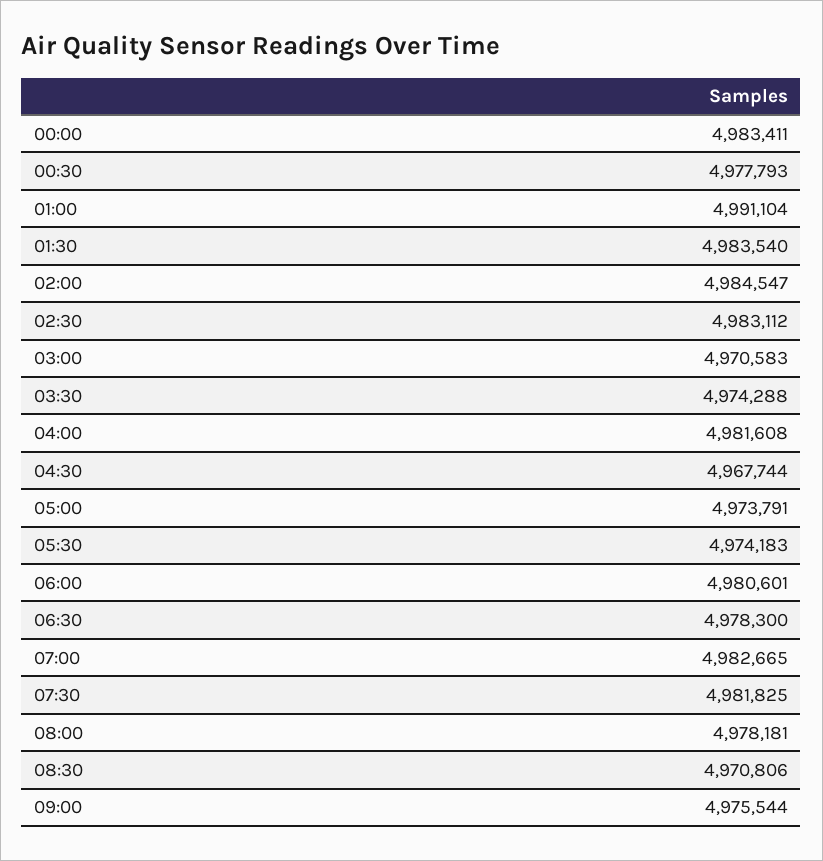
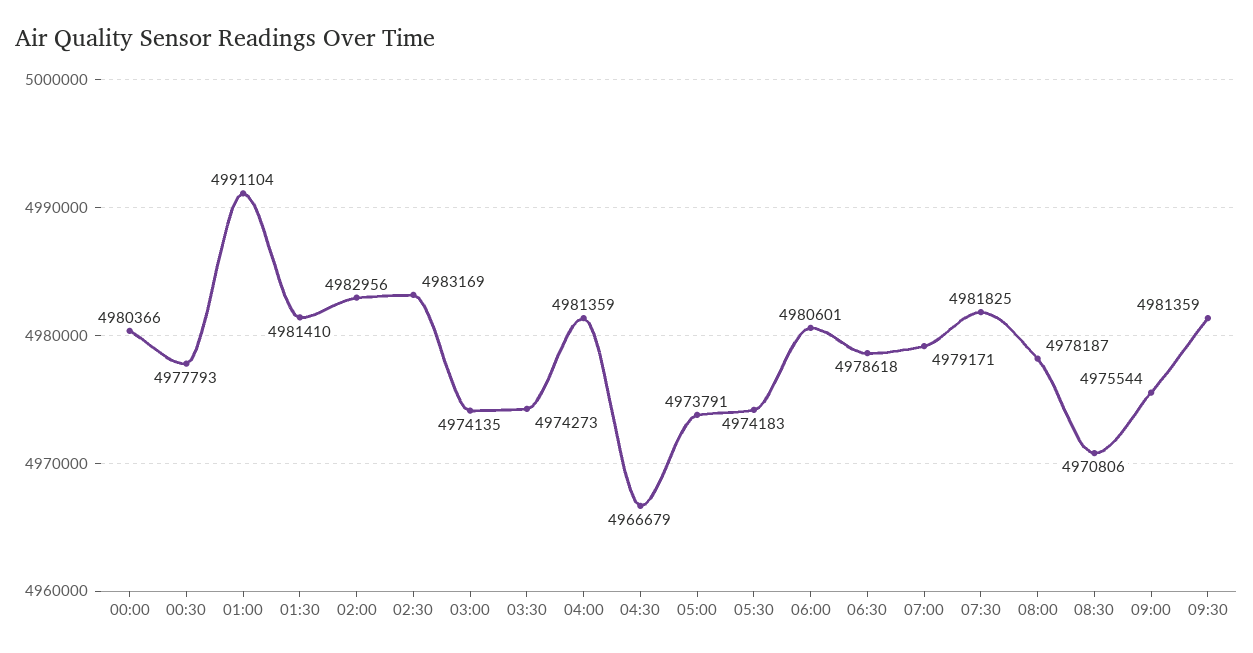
  {
-   "00:00": 4983411,
+   "00:00": 4980366,
    "00:30": 4977793,
    "01:00": 4991104,
-   "01:30": 4983540,
+   "01:30": 4981410,
-   "02:00": 4984547,
+   "02:00": 4982956,
-   "02:30": 4983112,
+   "02:30": 4983169,
-   "03:00": 4970583,
+   "03:00": 4974135,
-   "03:30": 4974288,
+   "03:30": 4974273,
-   "04:00": 4981608,
+   "04:00": 4981359,
-   "04:30": 4967744,
+   "04:30": 4966679,
    "05:00": 4973791,
    "05:30": 4974183,
    "06:00": 4980601,
-   "06:30": 4978300,
+   "06:30": 4978618,
-   "07:00": 4982665,
+   "07:00": 4979171,
    "07:30": 4981825,
-   "08:00": 4978181,
+   "08:00": 4978187,
    "08:30": 4970806,
-   "09:00": 4975544
+   "09:00": 4975544,
+   "09:30": 4981359
  }

